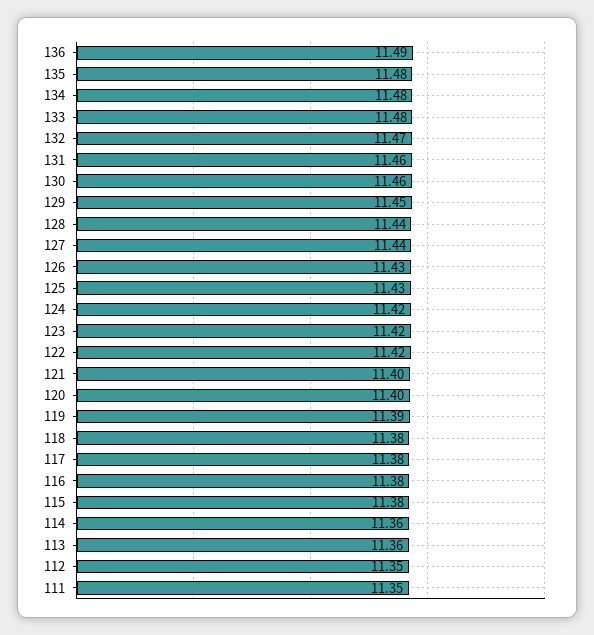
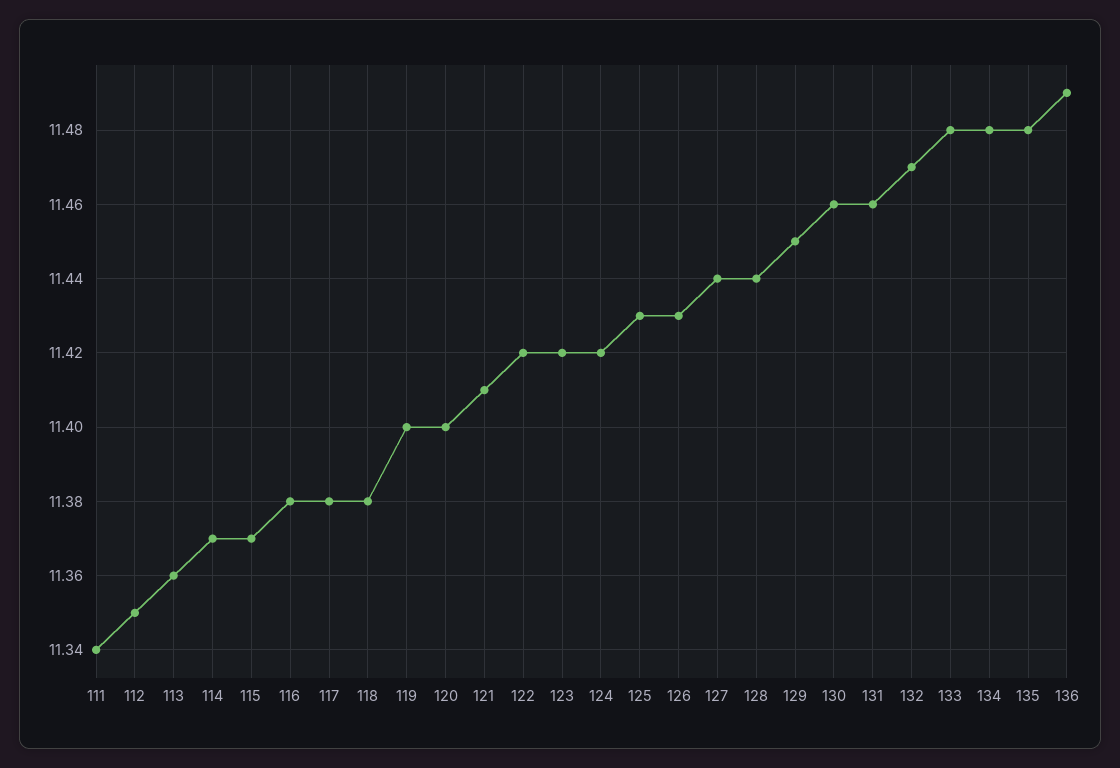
  {
    "136": 11.49,
    "135": 11.48,
    "134": 11.48,
    "133": 11.48,
    "132": 11.47,
    "131": 11.46,
    "130": 11.46,
    "129": 11.45,
    "128": 11.44,
    "127": 11.44,
    "126": 11.43,
    "125": 11.43,
    "124": 11.42,
    "123": 11.42,
    "122": 11.42,
-   "121": 11.4,
+   "121": 11.41,
    "120": 11.4,
-   "119": 11.39,
+   "119": 11.4,
    "118": 11.38,
    "117": 11.38,
    "116": 11.38,
-   "115": 11.38,
+   "115": 11.37,
-   "114": 11.36,
+   "114": 11.37,
    "113": 11.36,
    "112": 11.35,
-   "111": 11.35
+   "111": 11.34
  }

